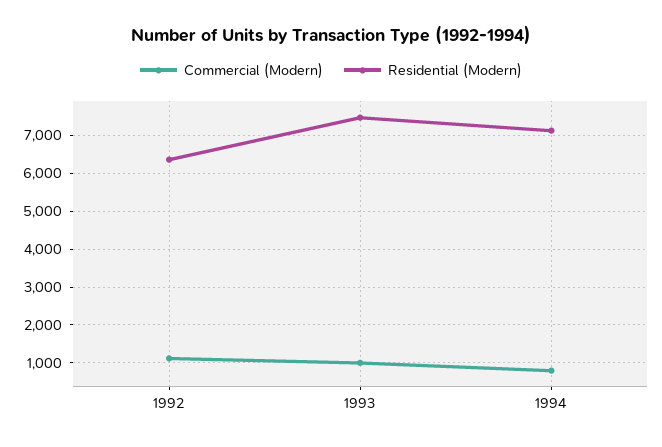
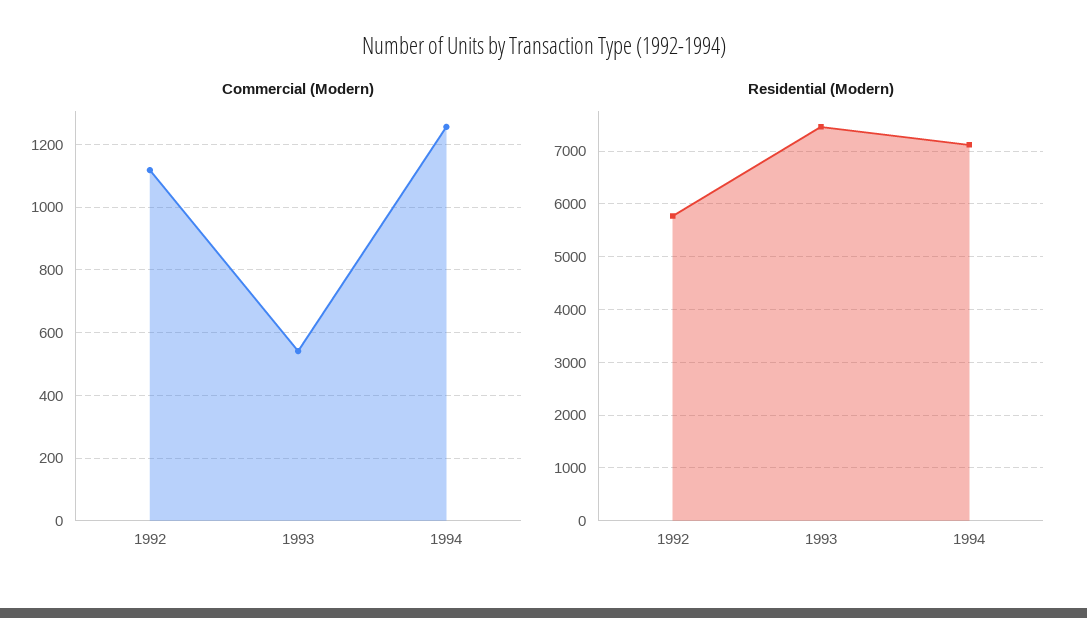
  {
    "Commercial (Modern)": {
      "1992": 1120,
-     "1993": 1000,
+     "1993": 540,
-     "1994": 800
+     "1994": 1260
    },
    "Residential (Modern)": {
-     "1992": 6400,
+     "1992": 5800,
      "1993": 7400,
      "1994": 7200
    }
  }

